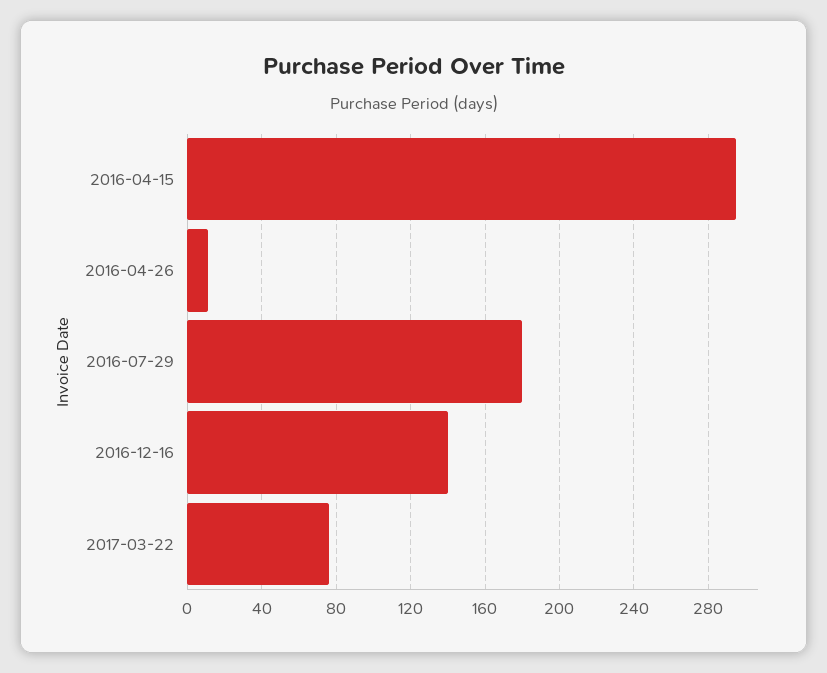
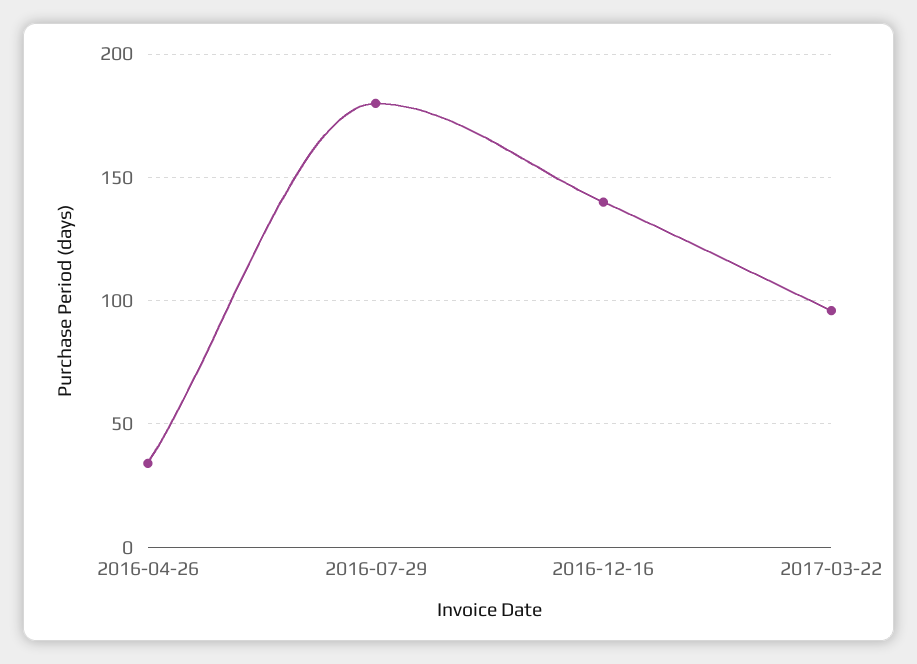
  {
-   "2016-04-15": 295,
-   "2016-04-26": 10,
+   "2016-04-26": 35,
    "2016-07-29": 180,
    "2016-12-16": 140,
-   "2017-03-22": 75
+   "2017-03-22": 95
  }

